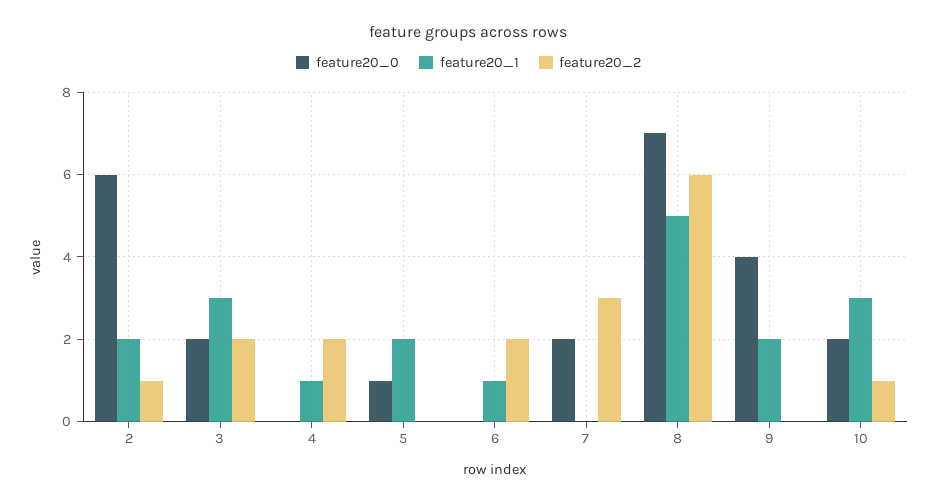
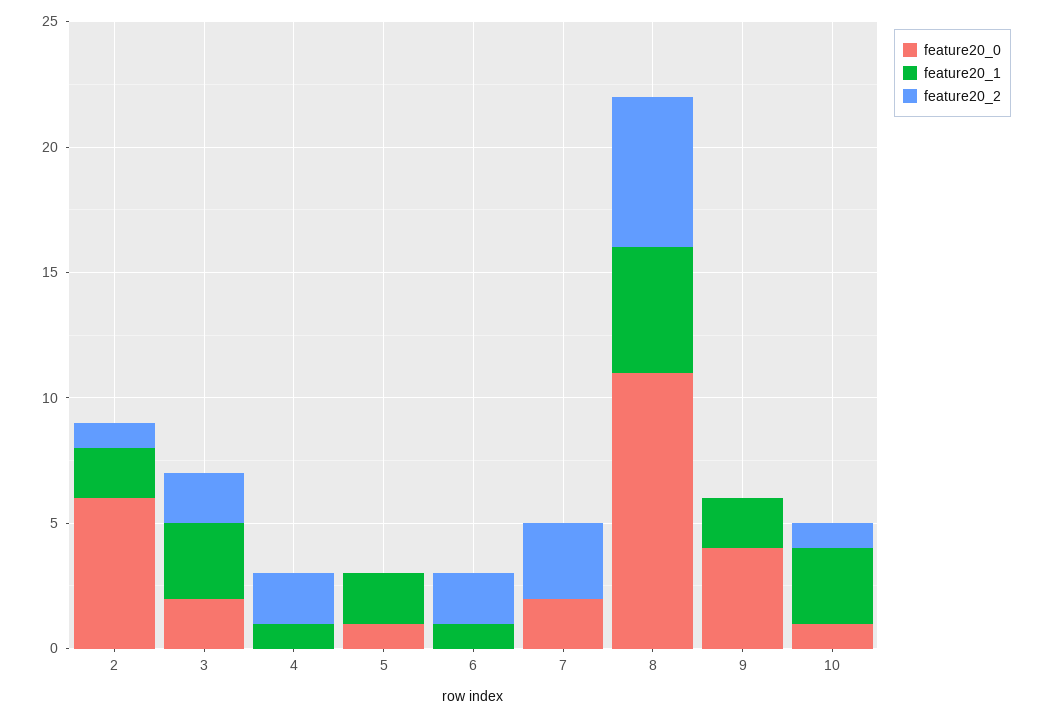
  {
    "feature20_0": {
      "2": 6,
      "3": 2,
      "4": 0,
      "5": 1,
      "6": 0,
      "7": 2,
-     "8": 7,
+     "8": 11,
      "9": 4,
-     "10": 2
+     "10": 1
    },
    "feature20_1": {
      "2": 2,
      "3": 3,
      "4": 1,
      "5": 2,
      "6": 1,
      "7": 0,
      "8": 5,
      "9": 2,
      "10": 3
    },
    "feature20_2": {
      "2": 1,
      "3": 2,
      "4": 2,
      "5": 0,
      "6": 2,
      "7": 3,
      "8": 6,
      "9": 0,
      "10": 1
    }
  }

